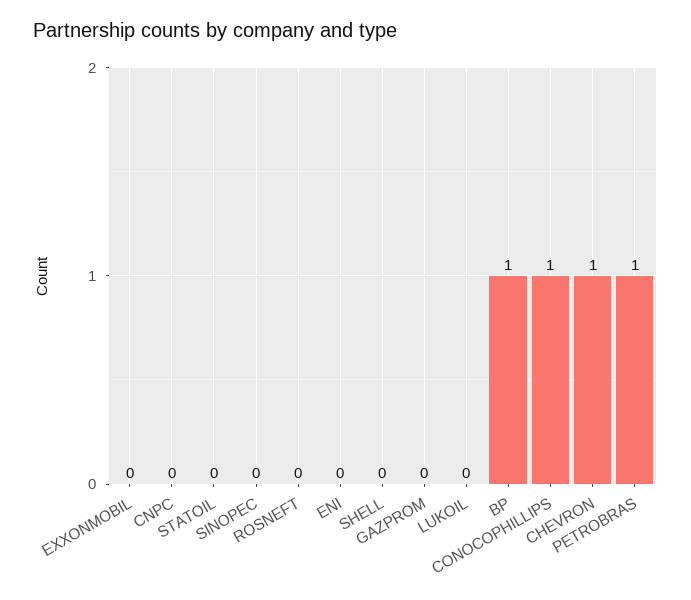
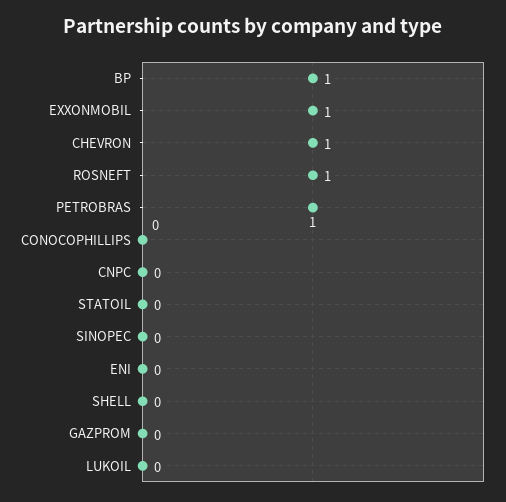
  {
-   "EXXONMOBIL": 0,
+   "EXXONMOBIL": 1,
    "CNPC": 0,
    "STATOIL": 0,
    "SINOPEC": 0,
-   "ROSNEFT": 0,
+   "ROSNEFT": 1,
    "ENI": 0,
    "SHELL": 0,
    "GAZPROM": 0,
    "LUKOIL": 0,
    "BP": 1,
-   "CONOCOPHILLIPS": 1,
+   "CONOCOPHILLIPS": 0,
    "CHEVRON": 1,
    "PETROBRAS": 1
  }

